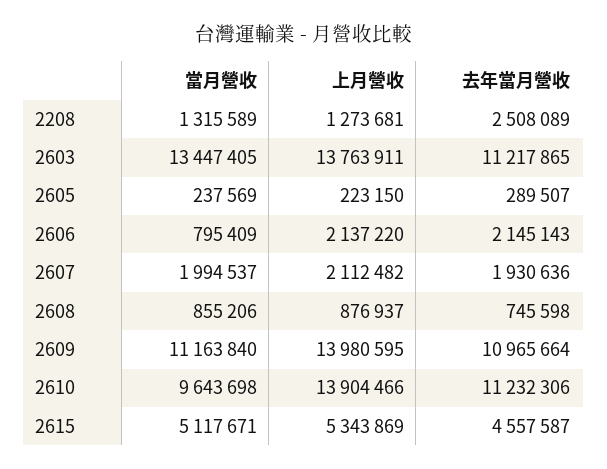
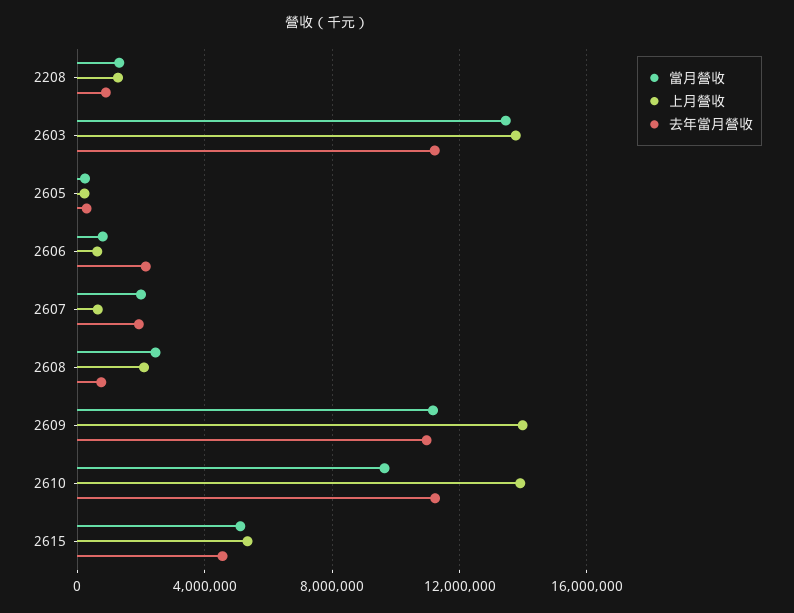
  {
    "當月營收": {
      "2208": 1315589,
      "2603": 13447405,
      "2605": 237569,
      "2606": 795409,
      "2607": 1994537,
-     "2608": 855206,
+     "2608": 2500000,
      "2609": 11163840,
      "2610": 9643698,
      "2615": 5117671
    },
    "上月營收": {
      "2208": 1273681,
      "2603": 13763911,
      "2605": 223150,
-     "2606": 2137220,
+     "2606": 500000,
-     "2607": 2112482,
+     "2607": 500000,
-     "2608": 876937,
+     "2608": 2000000,
      "2609": 13980595,
      "2610": 13904466,
      "2615": 5343869
    },
    "去年當月營收": {
-     "2208": 2508089,
+     "2208": 1000000,
      "2603": 11217865,
      "2605": 289507,
      "2606": 2145143,
      "2607": 1930636,
      "2608": 745598,
      "2609": 10965664,
      "2610": 11232306,
      "2615": 4557587
    }
  }

